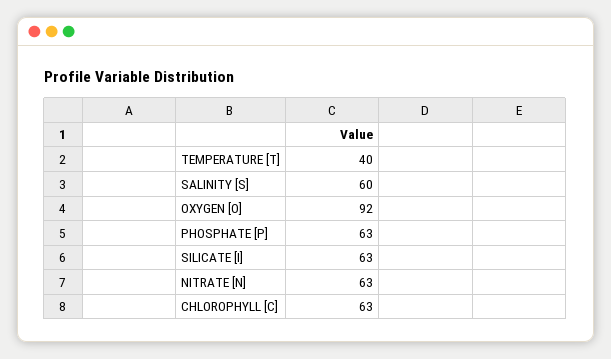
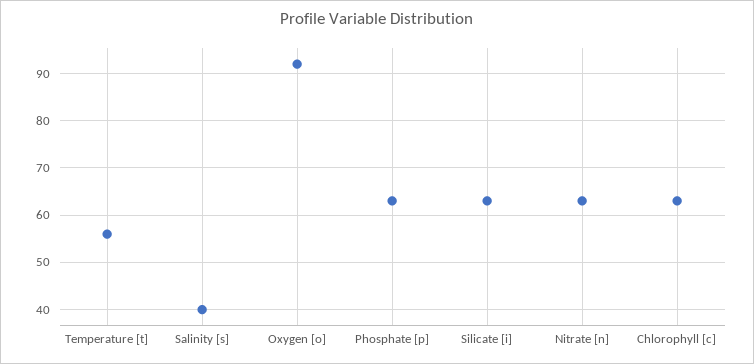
  {
-   "TEMPERATURE [T]": 40,
+   "TEMPERATURE [T]": 55,
-   "SALINITY [S]": 60,
+   "SALINITY [S]": 40,
    "OXYGEN [O]": 92,
    "PHOSPHATE [P]": 63,
    "SILICATE [I]": 63,
    "NITRATE [N]": 63,
    "CHLOROPHYLL [C]": 63
  }

